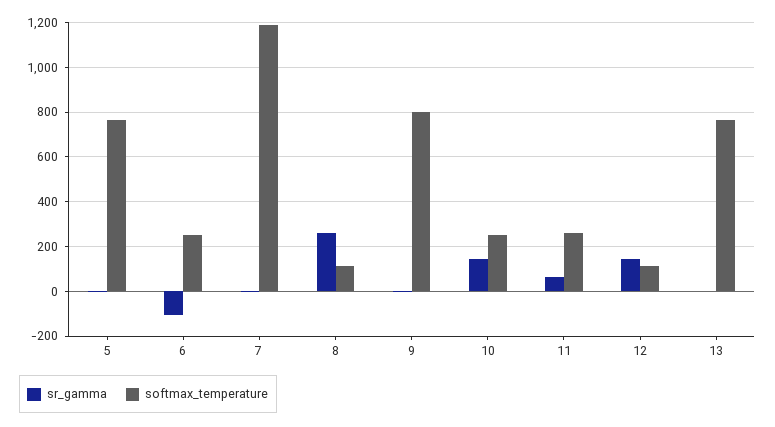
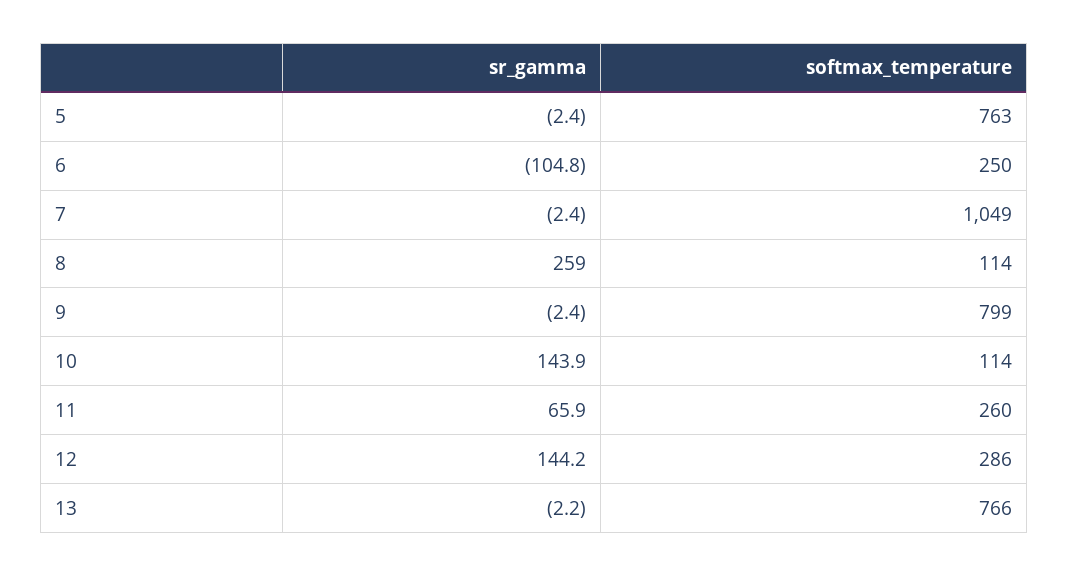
  {
    "sr_gamma": {
      "5": -2.4,
      "6": -104.8,
      "7": -2.4,
      "8": 259,
      "9": -2.4,
      "10": 143.9,
      "11": 65.9,
      "12": 144.2,
      "13": -2.2
    },
    "softmax_temperature": {
      "5": 763,
      "6": 250,
-     "7": 1200,
+     "7": 1049,
      "8": 114,
      "9": 799,
-     "10": 250,
+     "10": 114,
      "11": 260,
-     "12": 100,
+     "12": 286,
      "13": 766
    }
  }

